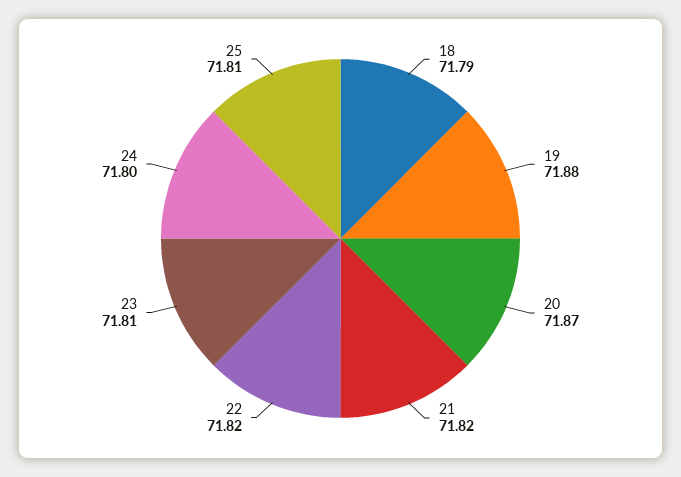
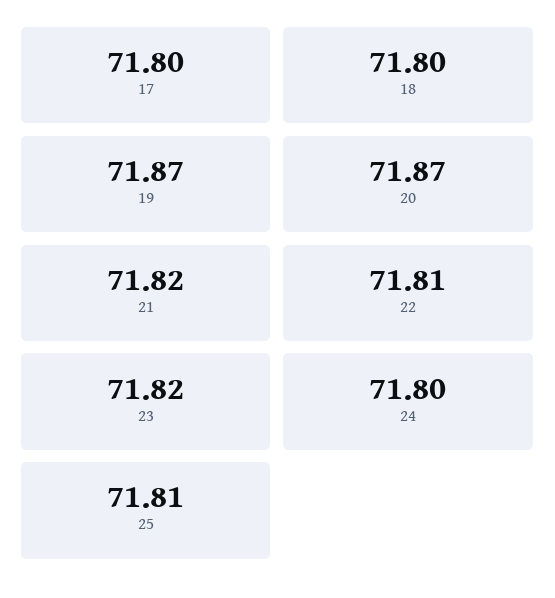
  {
-   "18": 71.79,
+   "18": 71.8,
-   "19": 71.88,
+   "19": 71.87,
    "20": 71.87,
    "21": 71.82,
-   "22": 71.82,
+   "22": 71.81,
-   "23": 71.81,
+   "23": 71.82,
    "24": 71.8,
-   "25": 71.81
+   "25": 71.81,
+   "17": 71.8
  }

